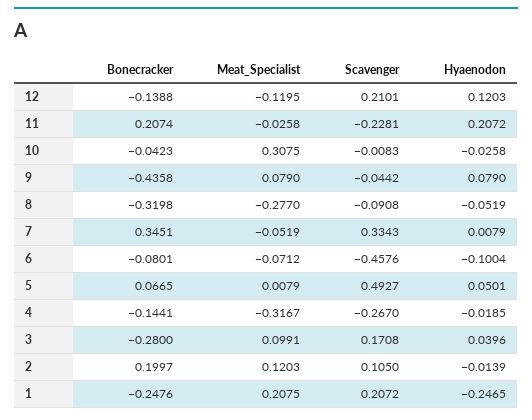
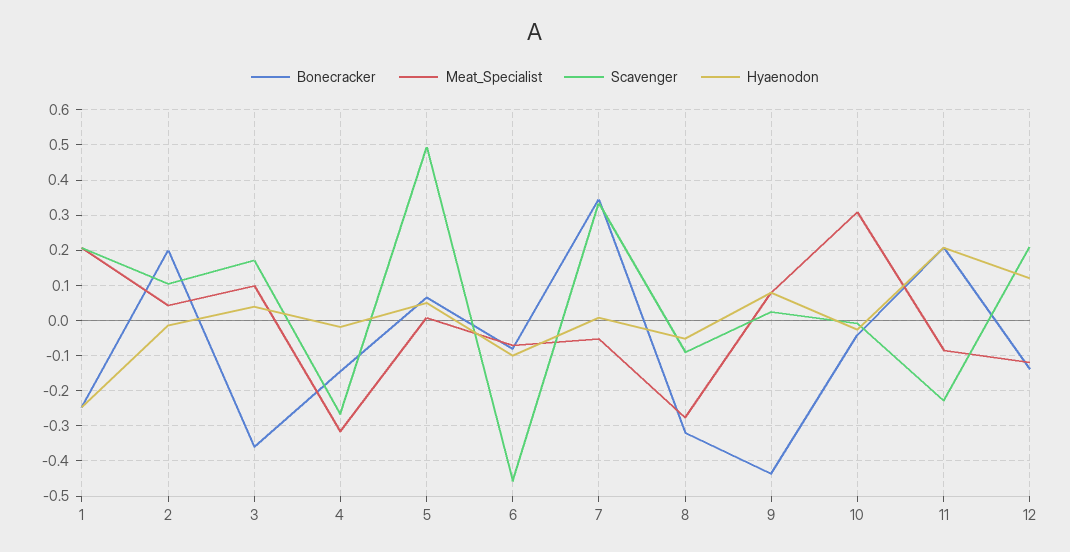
  {
    "Bonecracker": {
      "12": -0.1388,
      "11": 0.2074,
      "10": -0.0423,
      "9": -0.4358,
      "8": -0.3198,
      "7": 0.3451,
      "6": -0.0801,
      "5": 0.0665,
      "4": -0.1441,
-     "3": -0.28,
+     "3": -0.36,
      "2": 0.1997,
      "1": -0.2476
    },
    "Meat_Specialist": {
      "12": -0.1195,
-     "11": -0.0258,
+     "11": -0.08,
      "10": 0.3075,
      "9": 0.079,
      "8": -0.277,
      "7": -0.0519,
      "6": -0.0712,
      "5": 0.0079,
      "4": -0.3167,
      "3": 0.0991,
-     "2": 0.1203,
+     "2": 0.04,
      "1": 0.2075
    },
    "Scavenger": {
      "12": 0.2101,
      "11": -0.2281,
      "10": -0.0083,
-     "9": -0.0442,
+     "9": 0.02,
      "8": -0.0908,
      "7": 0.3343,
      "6": -0.4576,
      "5": 0.4927,
      "4": -0.267,
      "3": 0.1708,
      "2": 0.105,
      "1": 0.2072
    },
    "Hyaenodon": {
      "12": 0.1203,
      "11": 0.2072,
      "10": -0.0258,
      "9": 0.079,
      "8": -0.0519,
      "7": 0.0079,
      "6": -0.1004,
      "5": 0.0501,
      "4": -0.0185,
      "3": 0.0396,
      "2": -0.0139,
      "1": -0.2465
    }
  }

